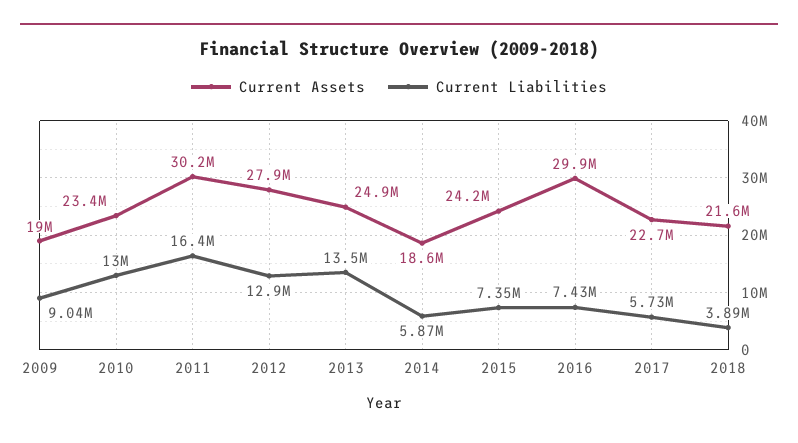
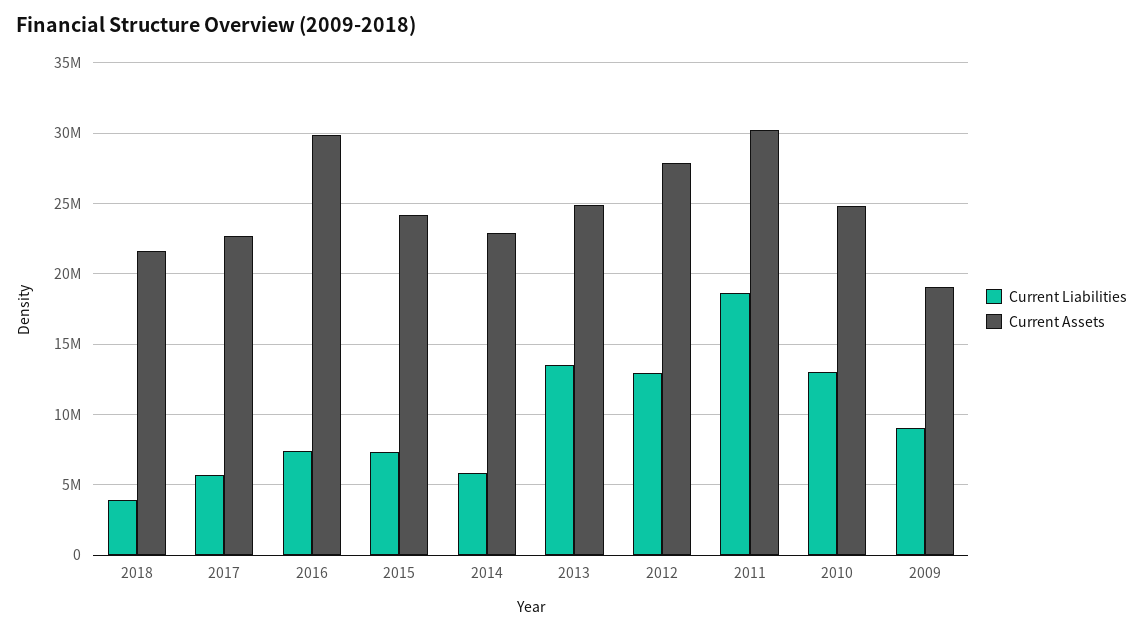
  {
    "Current Assets": {
      "2009": 19000000,
-     "2010": 23400000,
+     "2010": 25000000,
      "2011": 30200000,
      "2012": 27900000,
      "2013": 24900000,
-     "2014": 18600000,
+     "2014": 23000000,
      "2015": 24200000,
      "2016": 29900000,
      "2017": 22700000,
      "2018": 21600000
    },
    "Current Liabilities": {
      "2009": 9040000,
      "2010": 13000000,
-     "2011": 16400000,
+     "2011": 18500000,
      "2012": 12900000,
      "2013": 13500000,
      "2014": 5870000,
      "2015": 7350000,
      "2016": 7430000,
      "2017": 5730000,
      "2018": 3890000
    }
  }

